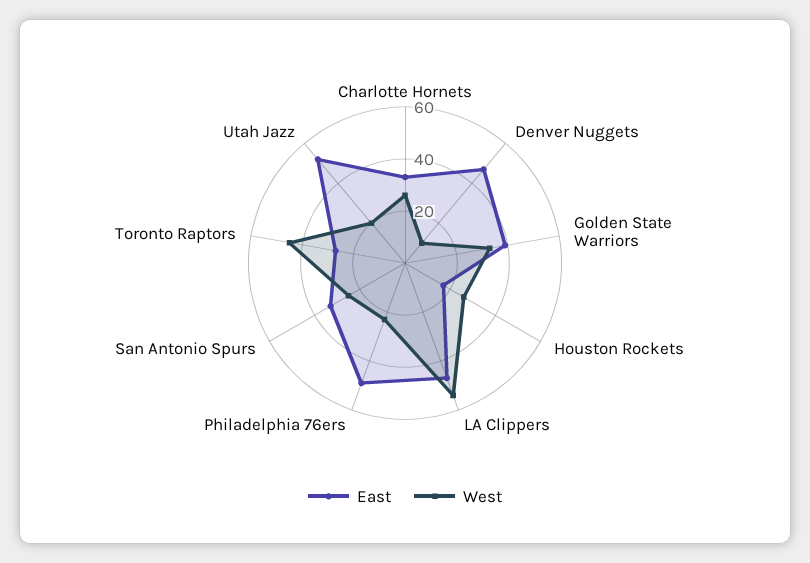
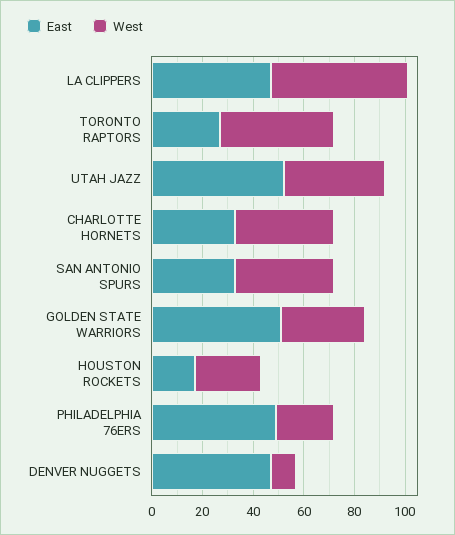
  {
    "East": {
      "Charlotte Hornets": 35,
      "Denver Nuggets": 45,
-     "Golden State Warriors": 40,
+     "Golden State Warriors": 50,
      "Houston Rockets": 15,
      "LA Clippers": 45,
      "Philadelphia 76ers": 50,
      "San Antonio Spurs": 35,
      "Toronto Raptors": 25,
      "Utah Jazz": 50
    },
    "West": {
-     "Charlotte Hornets": 25,
+     "Charlotte Hornets": 40,
      "Denver Nuggets": 10,
      "Golden State Warriors": 35,
      "Houston Rockets": 25,
      "LA Clippers": 55,
      "Philadelphia 76ers": 25,
-     "San Antonio Spurs": 25,
+     "San Antonio Spurs": 40,
      "Toronto Raptors": 45,
-     "Utah Jazz": 20
+     "Utah Jazz": 40
    }
  }

